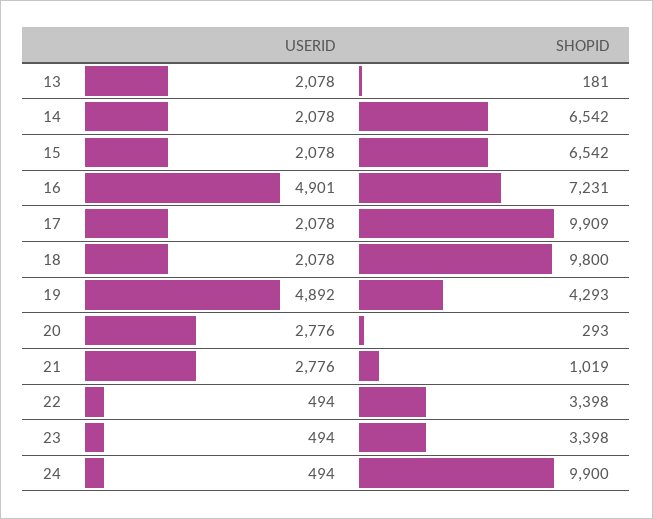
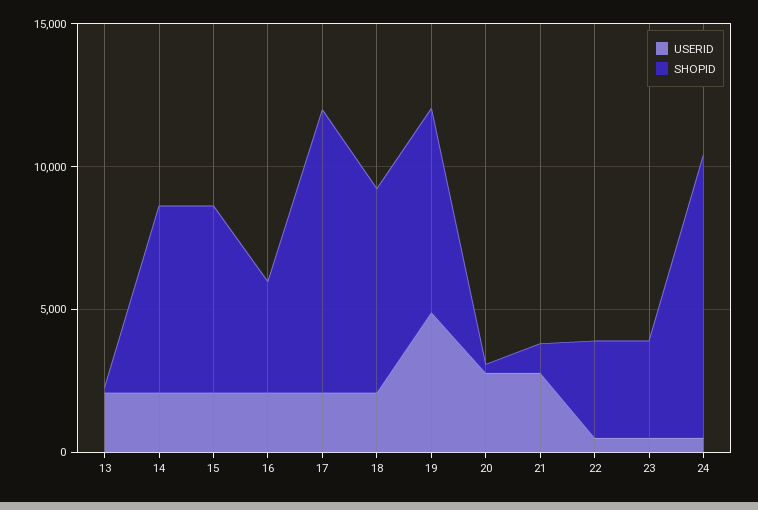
  {
    "USERID": {
      "13": 2078,
      "14": 2078,
      "15": 2078,
-     "16": 4901,
+     "16": 2000,
      "17": 2078,
      "18": 2078,
      "19": 4892,
      "20": 2776,
      "21": 2776,
      "22": 494,
      "23": 494,
      "24": 494
    },
    "SHOPID": {
      "13": 181,
      "14": 6542,
      "15": 6542,
-     "16": 7231,
+     "16": 4000,
      "17": 9909,
-     "18": 9800,
+     "18": 7000,
-     "19": 4293,
+     "19": 7000,
      "20": 293,
      "21": 1019,
      "22": 3398,
      "23": 3398,
      "24": 9900
    }
  }

